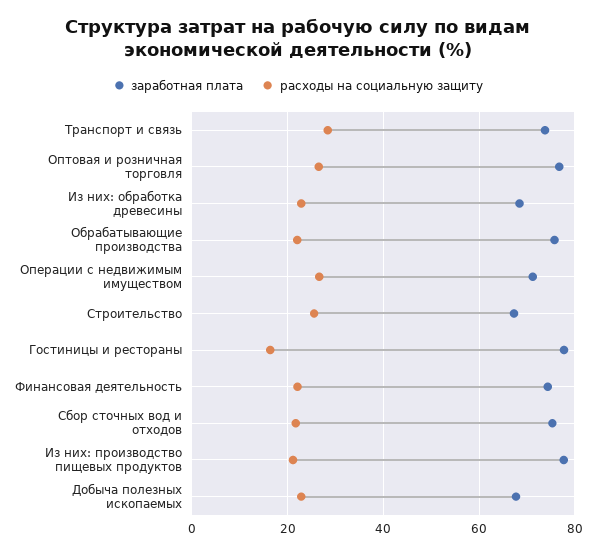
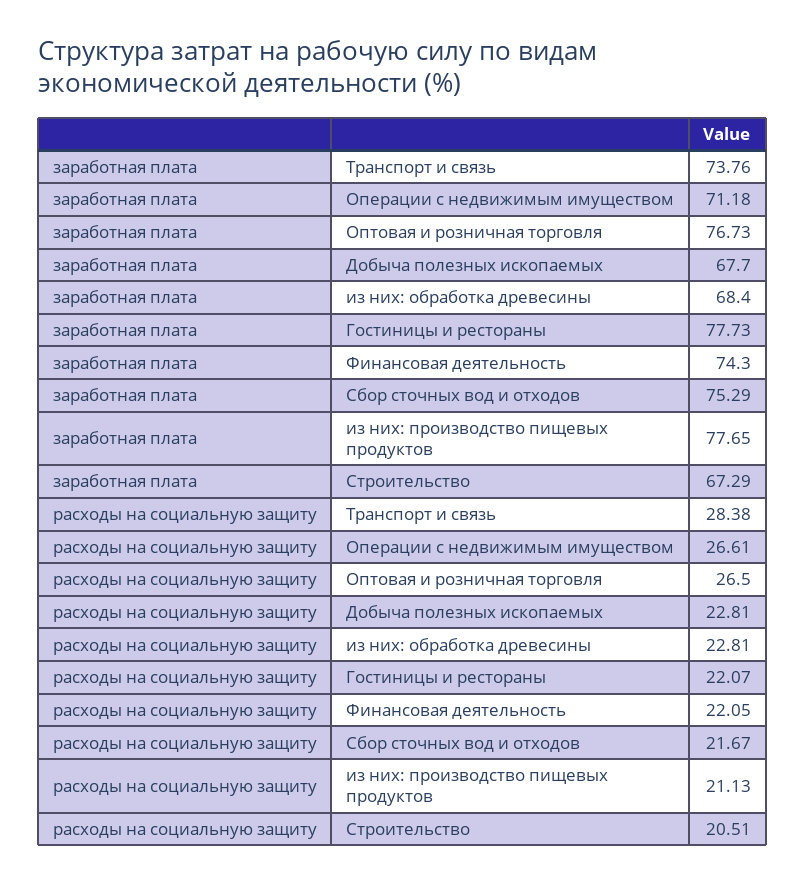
  {
    "заработная плата": {
      "Транспорт и связь": 73.76,
      "Оптовая и розничная торговля": 76.73,
      "Из них: обработка древесины": 68.4,
-     "Обрабатывающие производства": 76,
      "Операции с недвижимым имуществом": 71.18,
      "Строительство": 67.29,
      "Гостиницы и рестораны": 77.73,
      "Финансовая деятельность": 74.3,
      "Сбор сточных вод и отходов": 75.29,
      "Из них: производство пищевых продуктов": 77.65,
      "Добыча полезных ископаемых": 67.7
    },
    "расходы на социальную защиту": {
      "Транспорт и связь": 28.38,
      "Оптовая и розничная торговля": 26.5,
      "Из них: обработка древесины": 22.81,
-     "Обрабатывающие производства": 22,
      "Операции с недвижимым имуществом": 26.61,
-     "Строительство": 26,
+     "Строительство": 20.51,
-     "Гостиницы и рестораны": 16,
+     "Гостиницы и рестораны": 22.07,
      "Финансовая деятельность": 22.05,
      "Сбор сточных вод и отходов": 21.67,
      "Из них: производство пищевых продуктов": 21.13,
      "Добыча полезных ископаемых": 22.81
    }
  }

